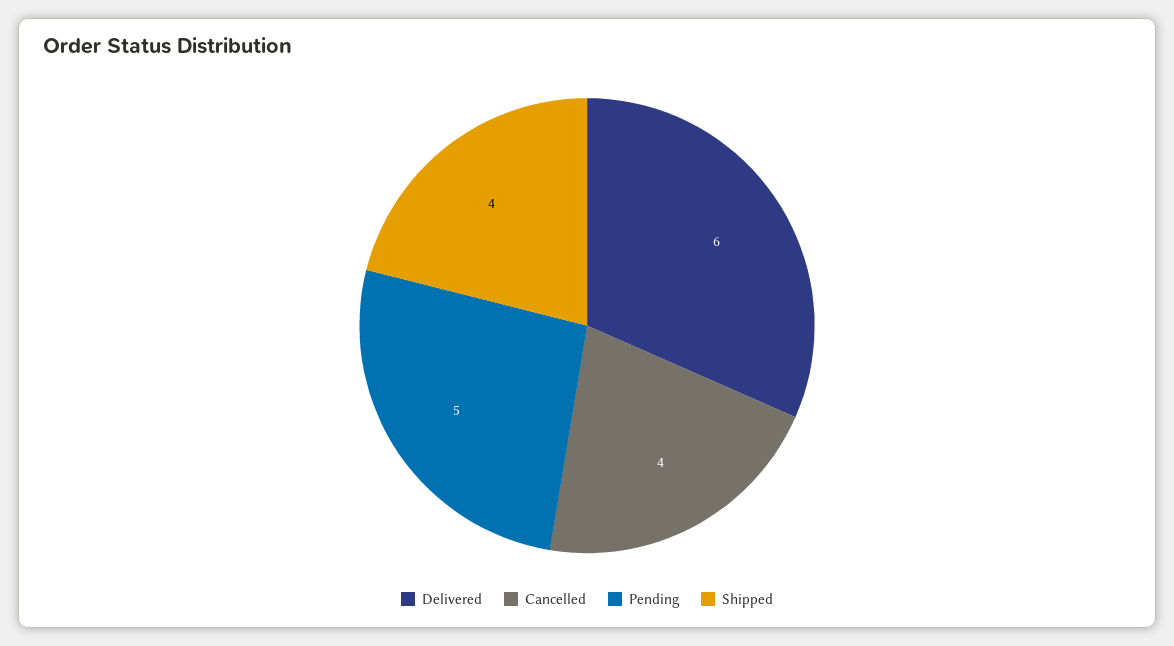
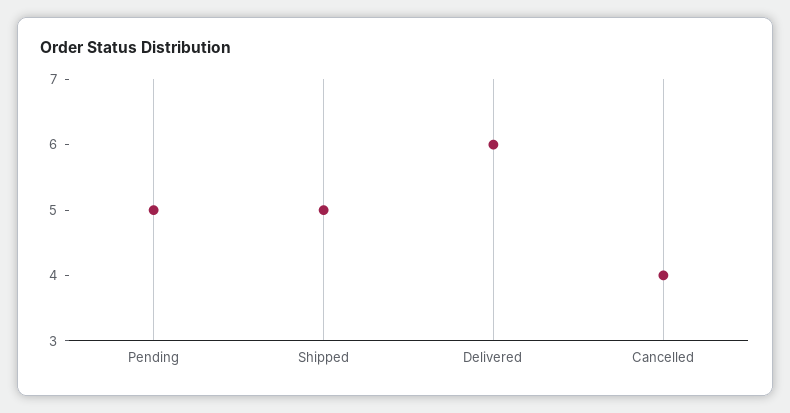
  {
    "Delivered": 6,
    "Cancelled": 4,
    "Pending": 5,
-   "Shipped": 4
+   "Shipped": 5
  }

